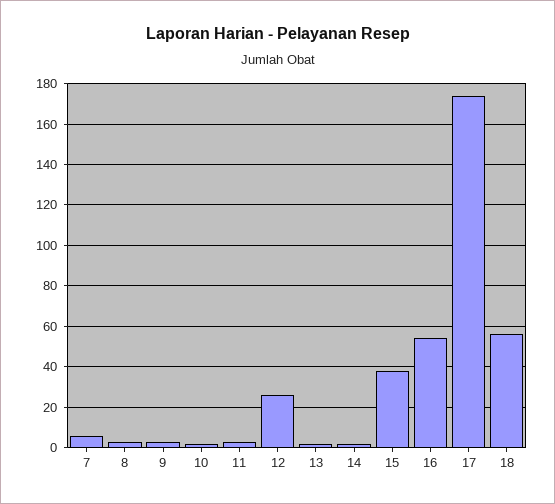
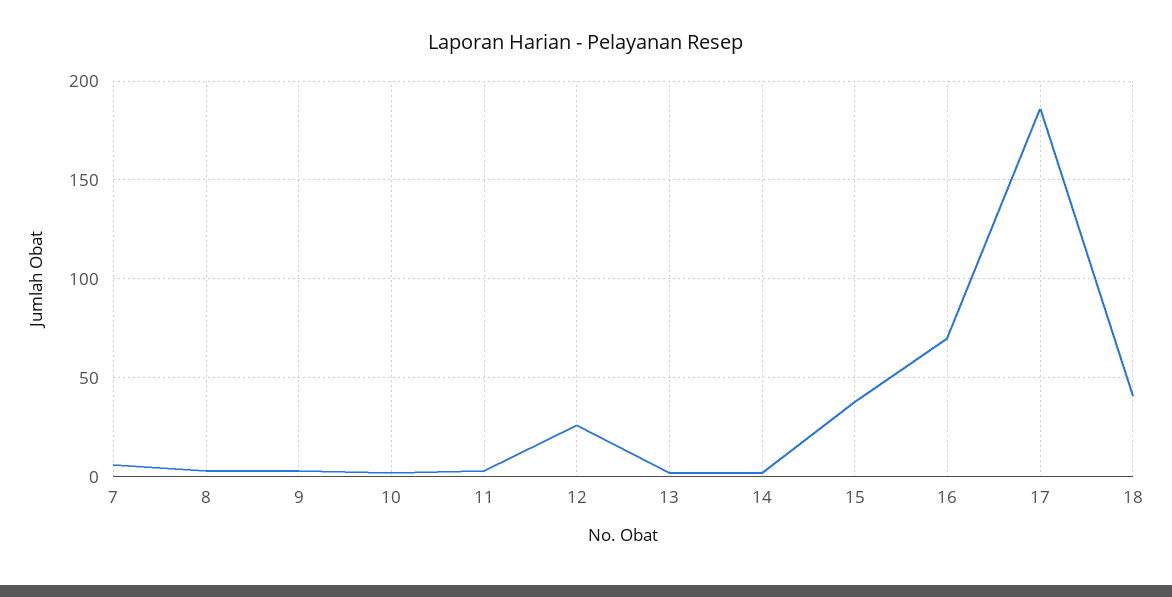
  {
    "7": 5,
    "8": 5,
    "9": 5,
    "10": 0,
    "11": 5,
    "12": 25,
    "13": 0,
    "14": 0,
    "15": 40,
-   "16": 55,
+   "16": 70,
-   "17": 175,
+   "17": 185,
-   "18": 55
+   "18": 40
  }

